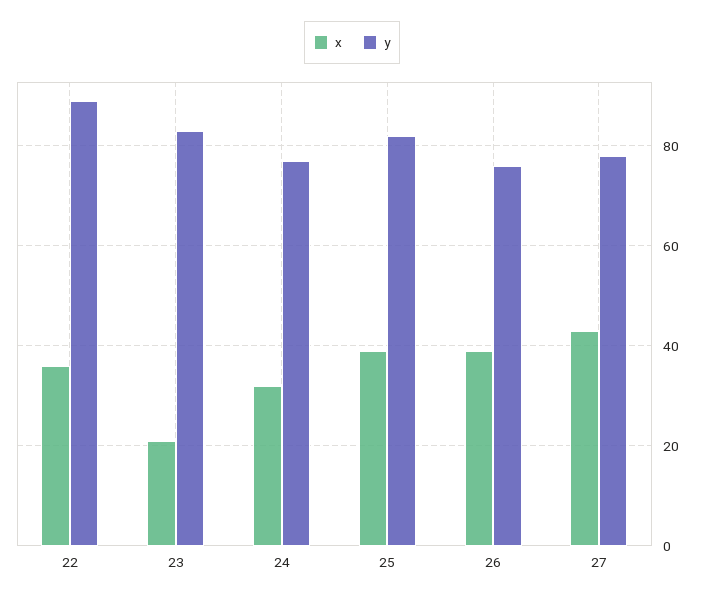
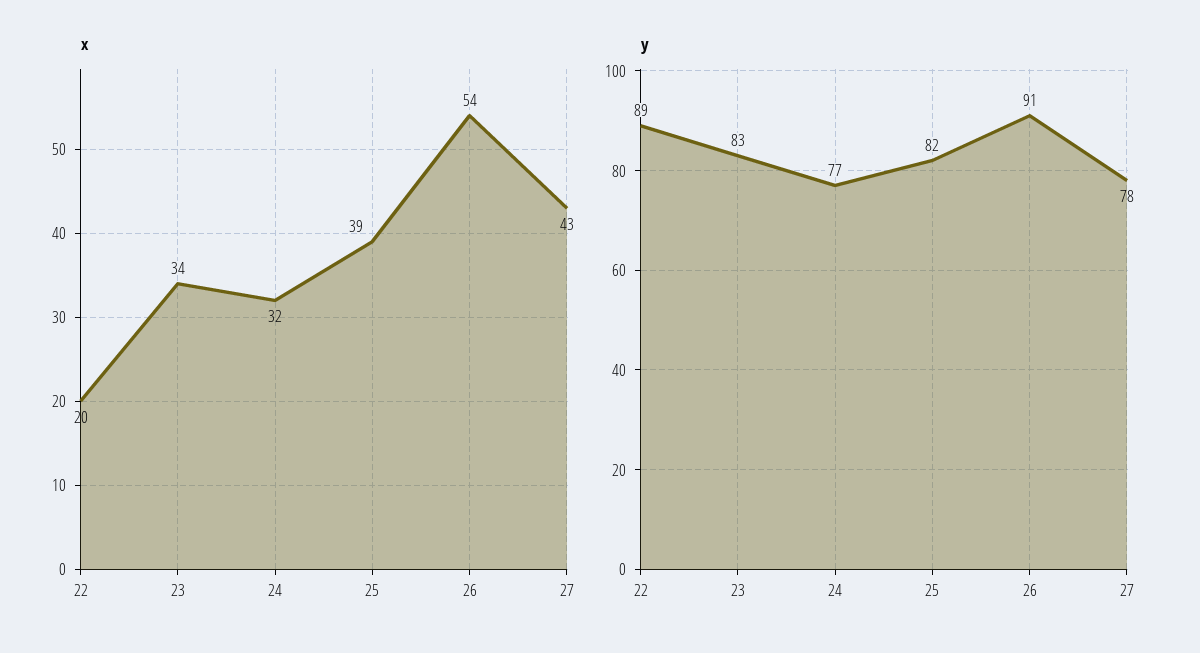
  {
    "x": {
-     "22": 35,
+     "22": 20,
-     "23": 20,
+     "23": 34,
      "24": 32,
      "25": 39,
-     "26": 40,
+     "26": 54,
      "27": 43
    },
    "y": {
      "22": 89,
      "23": 83,
      "24": 77,
      "25": 82,
-     "26": 75,
+     "26": 91,
      "27": 78
    }
  }

